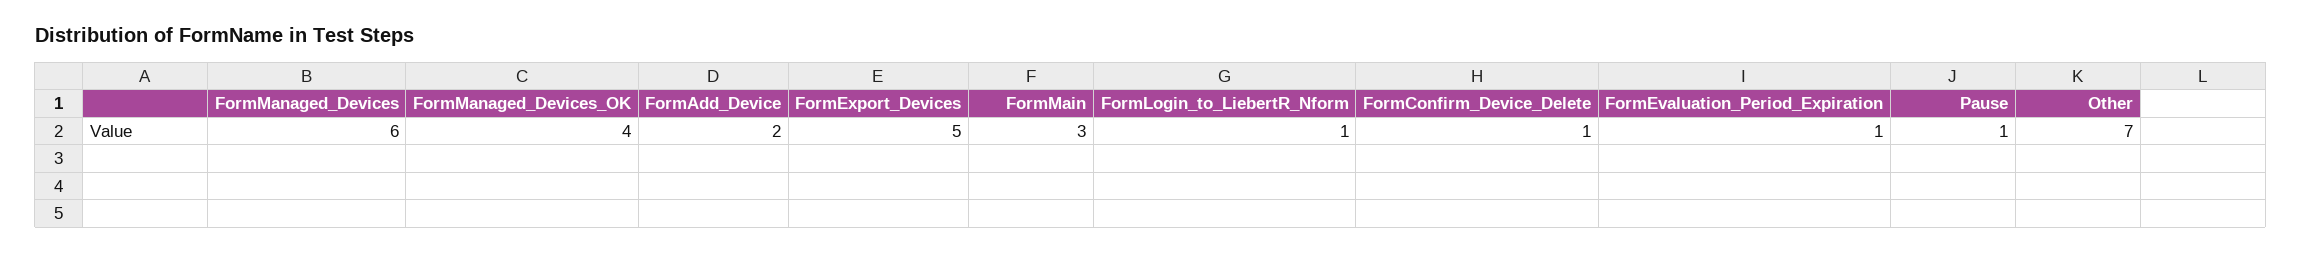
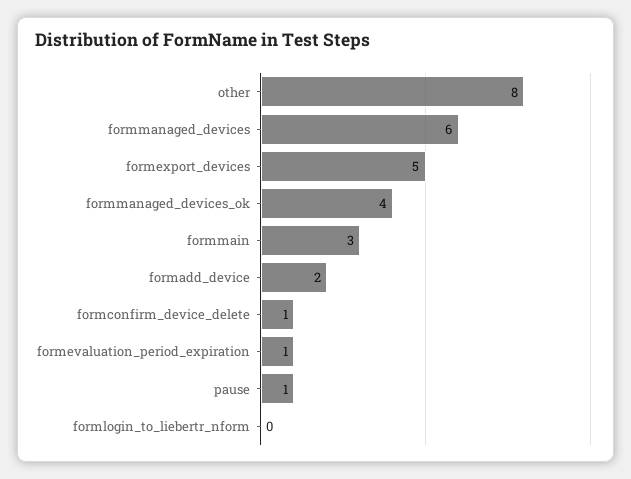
  {
    "FormManaged_Devices": 6,
    "FormManaged_Devices_OK": 4,
    "FormAdd_Device": 2,
    "FormExport_Devices": 5,
    "FormMain": 3,
-   "FormLogin_to_LiebertR_Nform": 1,
+   "FormLogin_to_LiebertR_Nform": 0,
    "FormConfirm_Device_Delete": 1,
    "FormEvaluation_Period_Expiration": 1,
    "Pause": 1,
-   "Other": 7
+   "Other": 8
  }

